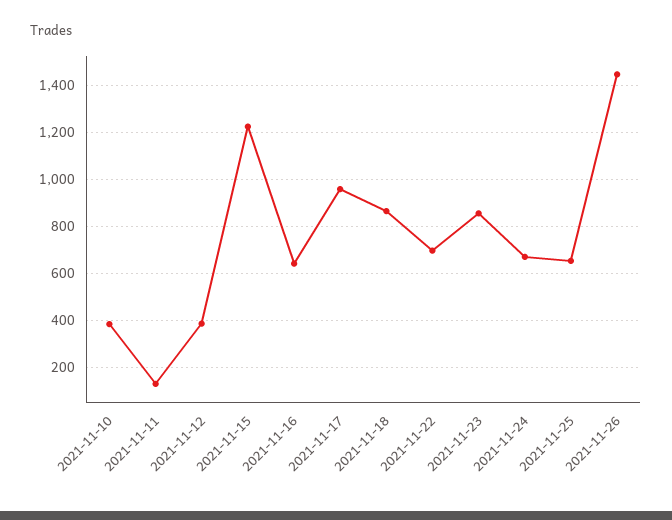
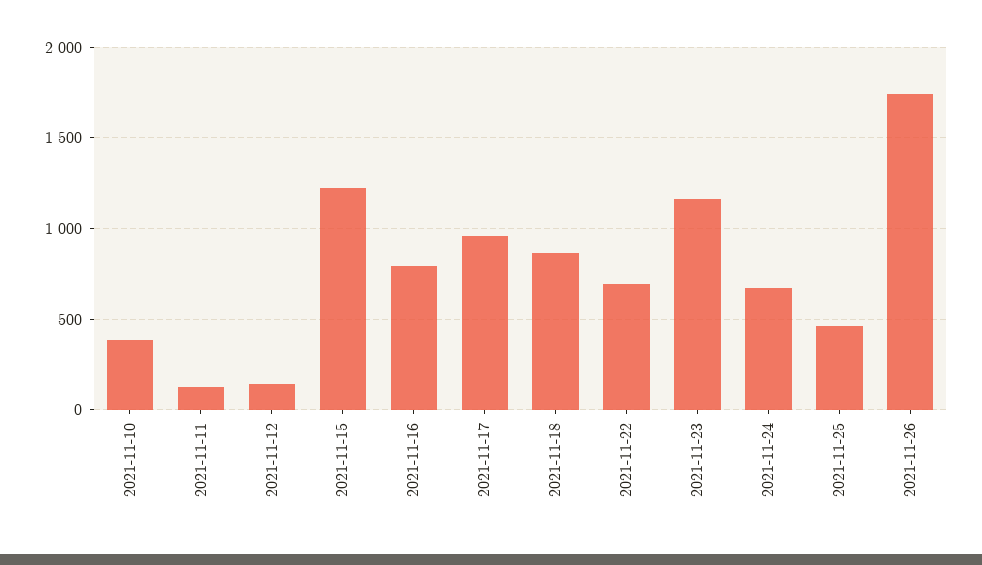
  {
    "2021-11-10": 400,
    "2021-11-11": 150,
-   "2021-11-12": 400,
+   "2021-11-12": 150,
    "2021-11-15": 1250,
-   "2021-11-16": 650,
+   "2021-11-16": 800,
    "2021-11-17": 950,
    "2021-11-18": 850,
    "2021-11-22": 700,
-   "2021-11-23": 850,
+   "2021-11-23": 1150,
    "2021-11-24": 650,
-   "2021-11-25": 650,
+   "2021-11-25": 450,
-   "2021-11-26": 1450
+   "2021-11-26": 1750
  }

